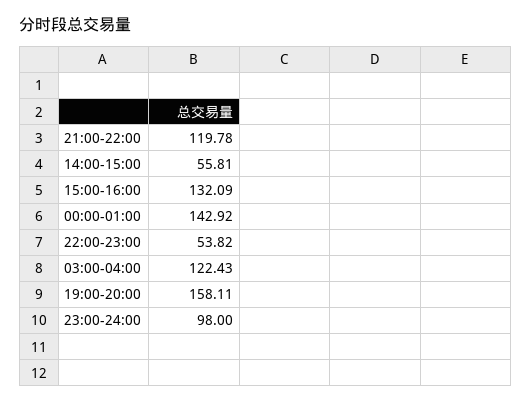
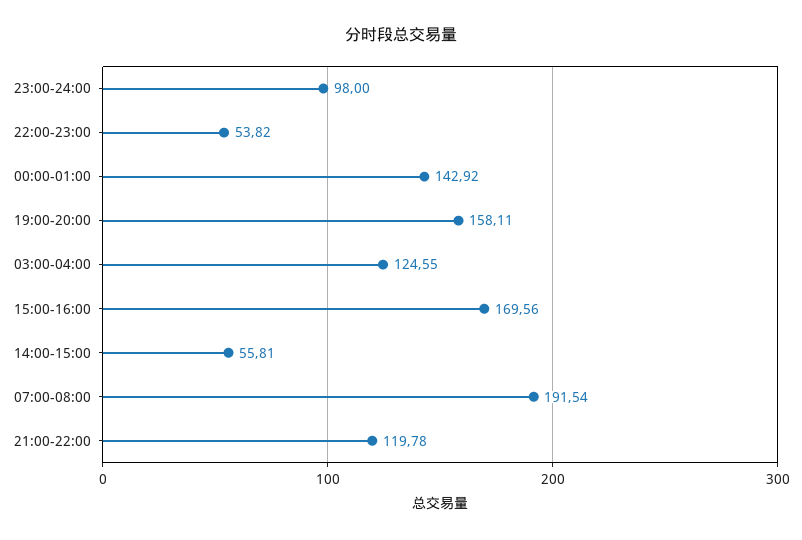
  {
    "21:00-22:00": 119.78,
    "14:00-15:00": 55.81,
-   "15:00-16:00": 132.09,
+   "15:00-16:00": 169.56,
    "00:00-01:00": 142.92,
    "22:00-23:00": 53.82,
-   "03:00-04:00": 122.43,
+   "03:00-04:00": 124.55,
    "19:00-20:00": 158.11,
-   "23:00-24:00": 98
+   "23:00-24:00": 98,
+   "07:00-08:00": 191.54
  }

